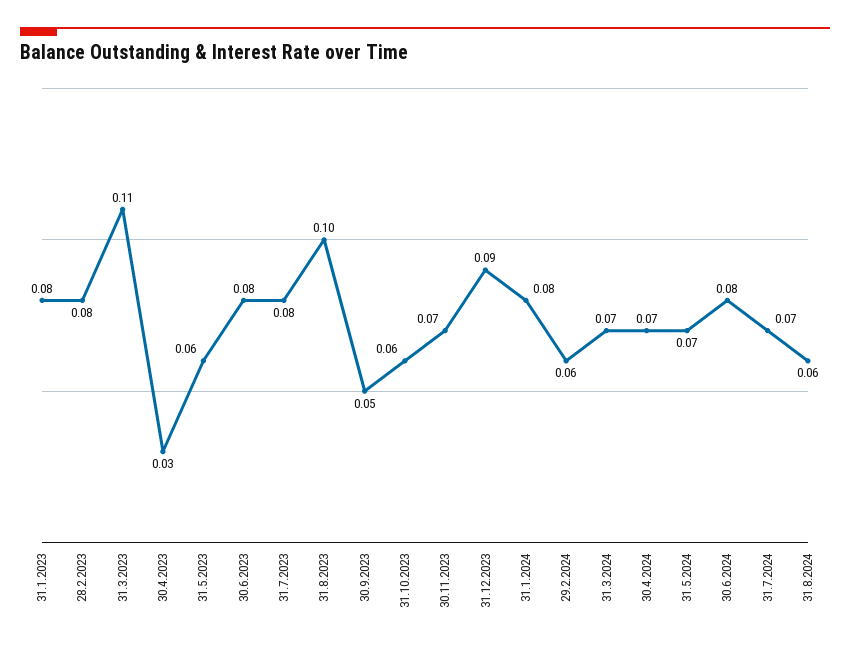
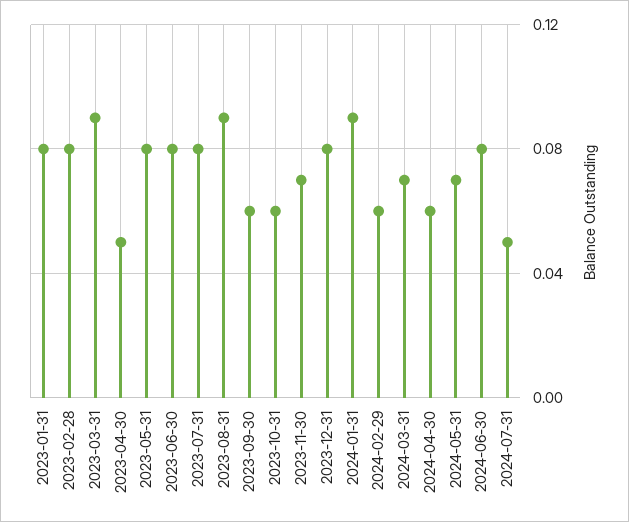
  {
    "31.1.2023": 0.08,
    "28.2.2023": 0.08,
-   "31.3.2023": 0.11,
+   "31.3.2023": 0.09,
-   "30.4.2023": 0.03,
+   "30.4.2023": 0.05,
-   "31.5.2023": 0.06,
+   "31.5.2023": 0.08,
    "30.6.2023": 0.08,
    "31.7.2023": 0.08,
-   "31.8.2023": 0.1,
+   "31.8.2023": 0.09,
-   "30.9.2023": 0.05,
+   "30.9.2023": 0.06,
    "31.10.2023": 0.06,
    "30.11.2023": 0.07,
-   "31.12.2023": 0.09,
+   "31.12.2023": 0.08,
-   "31.1.2024": 0.08,
+   "31.1.2024": 0.09,
    "29.2.2024": 0.06,
    "31.3.2024": 0.07,
-   "30.4.2024": 0.07,
+   "30.4.2024": 0.06,
    "31.5.2024": 0.07,
    "30.6.2024": 0.08,
-   "31.7.2024": 0.07,
+   "31.7.2024": 0.05
-   "31.8.2024": 0.06
  }

